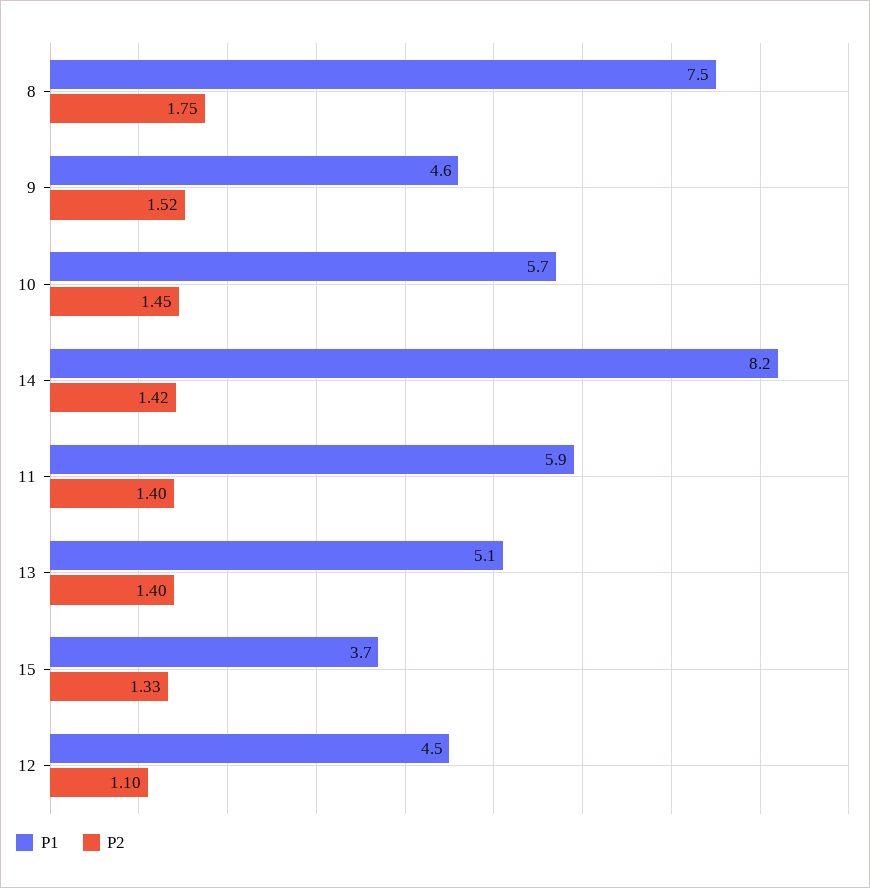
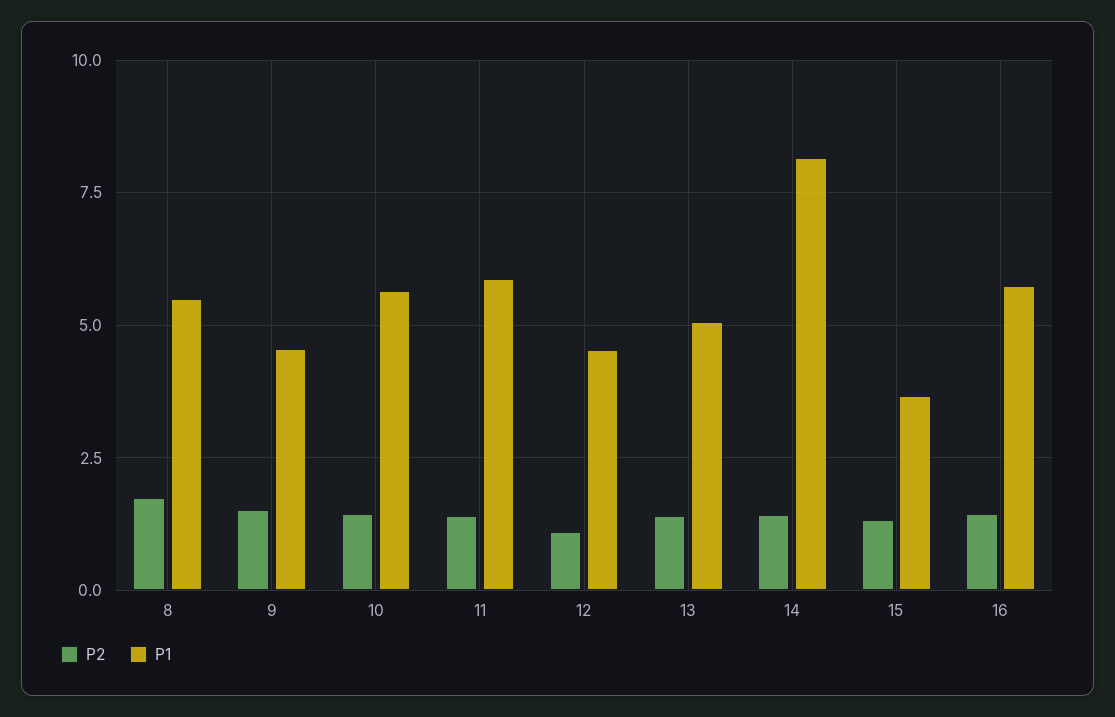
  {
    "P1": {
-     "8": 7.5,
+     "8": 5.5,
      "9": 4.6,
      "10": 5.7,
      "14": 8.2,
      "11": 5.9,
      "13": 5.1,
      "15": 3.7,
-     "12": 4.5
+     "12": 4.5,
+     "16": 5.75
    },
    "P2": {
      "8": 1.75,
      "9": 1.52,
      "10": 1.45,
      "14": 1.42,
      "11": 1.4,
      "13": 1.4,
      "15": 1.33,
-     "12": 1.1
+     "12": 1.1,
+     "16": 1.5
    }
  }

